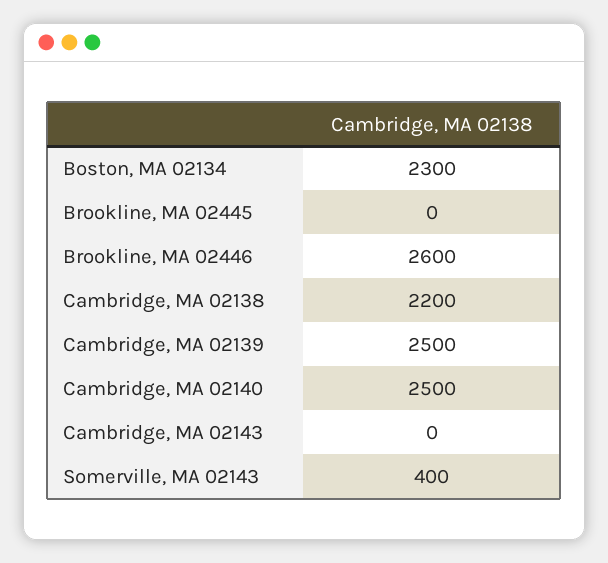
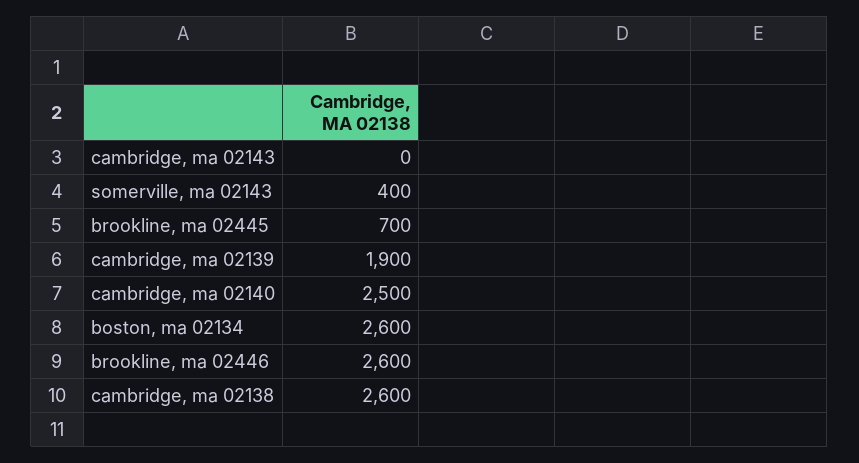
  {
-   "Boston, MA 02134": 2300,
+   "Boston, MA 02134": 2600,
-   "Brookline, MA 02445": 0,
+   "Brookline, MA 02445": 700,
    "Brookline, MA 02446": 2600,
-   "Cambridge, MA 02138": 2200,
+   "Cambridge, MA 02138": 2600,
-   "Cambridge, MA 02139": 2500,
+   "Cambridge, MA 02139": 1900,
    "Cambridge, MA 02140": 2500,
    "Cambridge, MA 02143": 0,
    "Somerville, MA 02143": 400
  }

